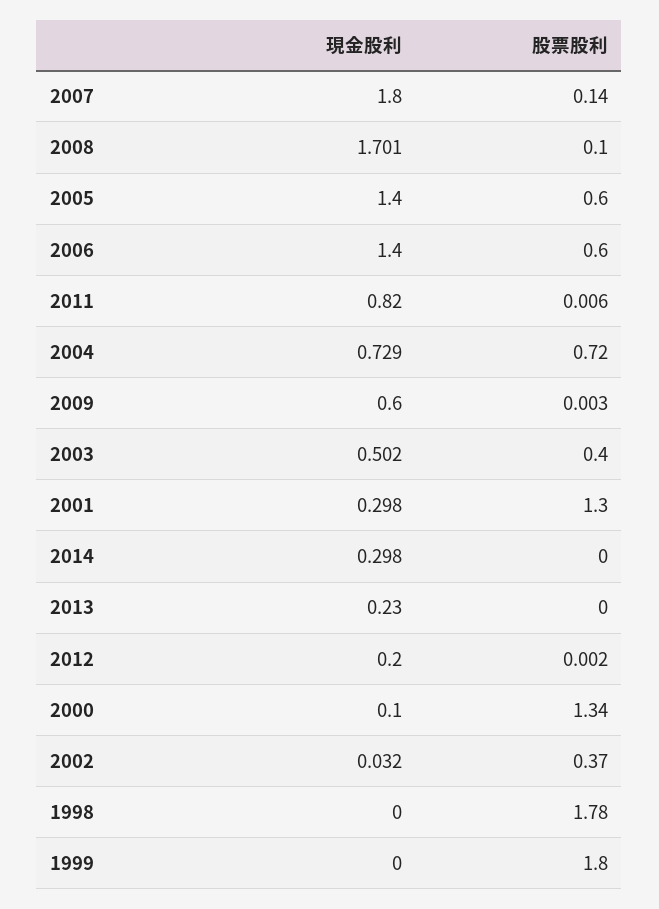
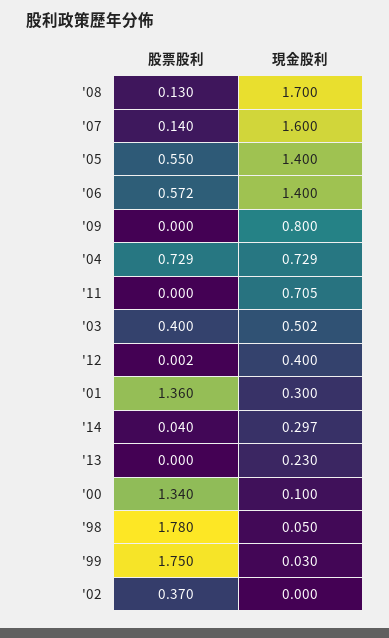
  {
    "現金股利": {
-     "2007": 1.8,
+     "2007": 1.6,
-     "2008": 1.701,
+     "2008": 1.7,
      "2005": 1.4,
      "2006": 1.4,
-     "2011": 0.82,
+     "2011": 0.705,
      "2004": 0.729,
-     "2009": 0.6,
+     "2009": 0.8,
      "2003": 0.502,
-     "2001": 0.298,
+     "2001": 0.3,
-     "2014": 0.298,
+     "2014": 0.297,
      "2013": 0.23,
-     "2012": 0.2,
+     "2012": 0.4,
      "2000": 0.1,
-     "2002": 0.032,
+     "2002": 0,
-     "1998": 0,
+     "1998": 0.05,
-     "1999": 0
+     "1999": 0.03
    },
    "股票股利": {
      "2007": 0.14,
-     "2008": 0.1,
+     "2008": 0.13,
-     "2005": 0.6,
+     "2005": 0.55,
-     "2006": 0.6,
+     "2006": 0.572,
-     "2011": 0.006,
+     "2011": 0,
-     "2004": 0.72,
+     "2004": 0.729,
-     "2009": 0.003,
+     "2009": 0,
      "2003": 0.4,
-     "2001": 1.3,
+     "2001": 1.36,
-     "2014": 0,
+     "2014": 0.04,
      "2013": 0,
      "2012": 0.002,
      "2000": 1.34,
      "2002": 0.37,
      "1998": 1.78,
-     "1999": 1.8
+     "1999": 1.75
    }
  }

